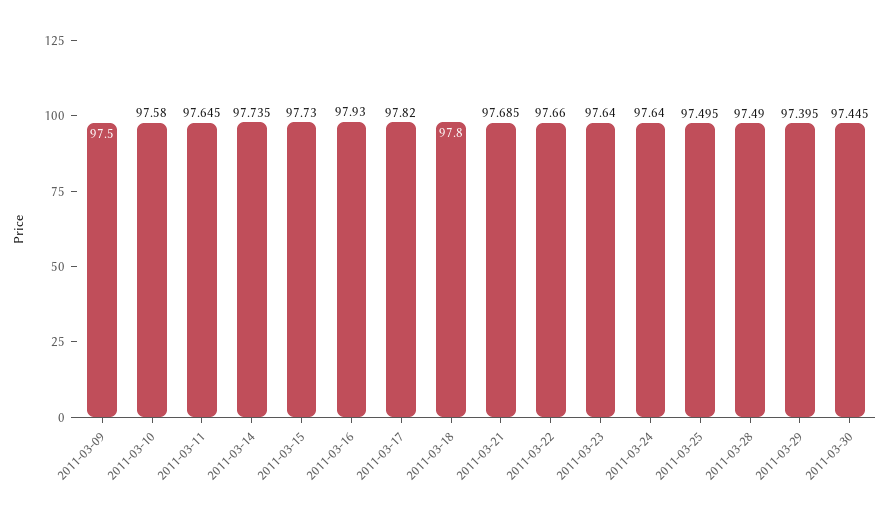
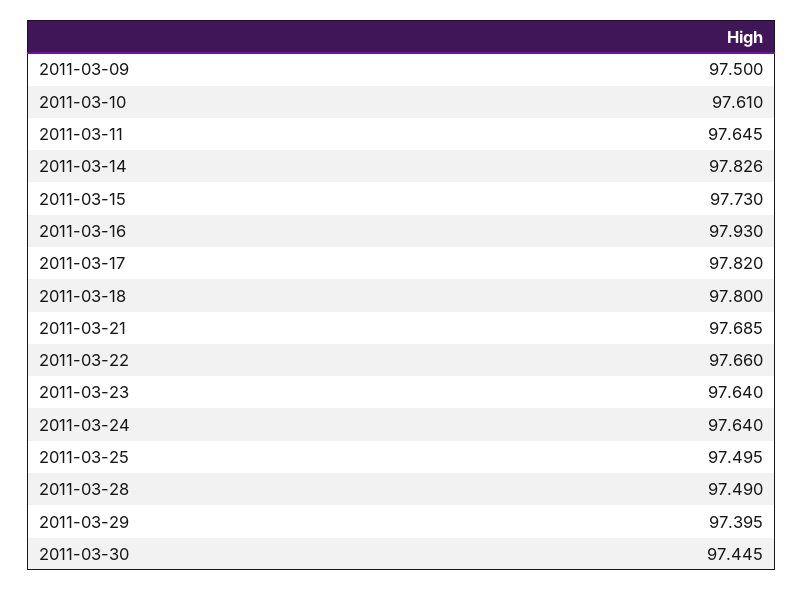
  {
    "2011-03-09": 97.5,
-   "2011-03-10": 97.58,
+   "2011-03-10": 97.61,
    "2011-03-11": 97.645,
-   "2011-03-14": 97.735,
+   "2011-03-14": 97.826,
    "2011-03-15": 97.73,
    "2011-03-16": 97.93,
    "2011-03-17": 97.82,
    "2011-03-18": 97.8,
    "2011-03-21": 97.685,
    "2011-03-22": 97.66,
    "2011-03-23": 97.64,
    "2011-03-24": 97.64,
    "2011-03-25": 97.495,
    "2011-03-28": 97.49,
    "2011-03-29": 97.395,
    "2011-03-30": 97.445
  }

